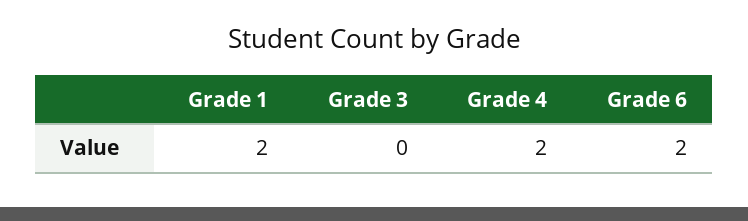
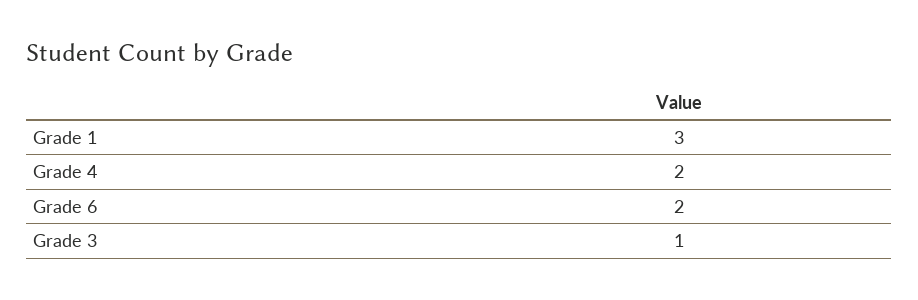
  {
-   "Grade 1": 2,
+   "Grade 1": 3,
-   "Grade 3": 0,
+   "Grade 3": 1,
    "Grade 4": 2,
    "Grade 6": 2
  }

